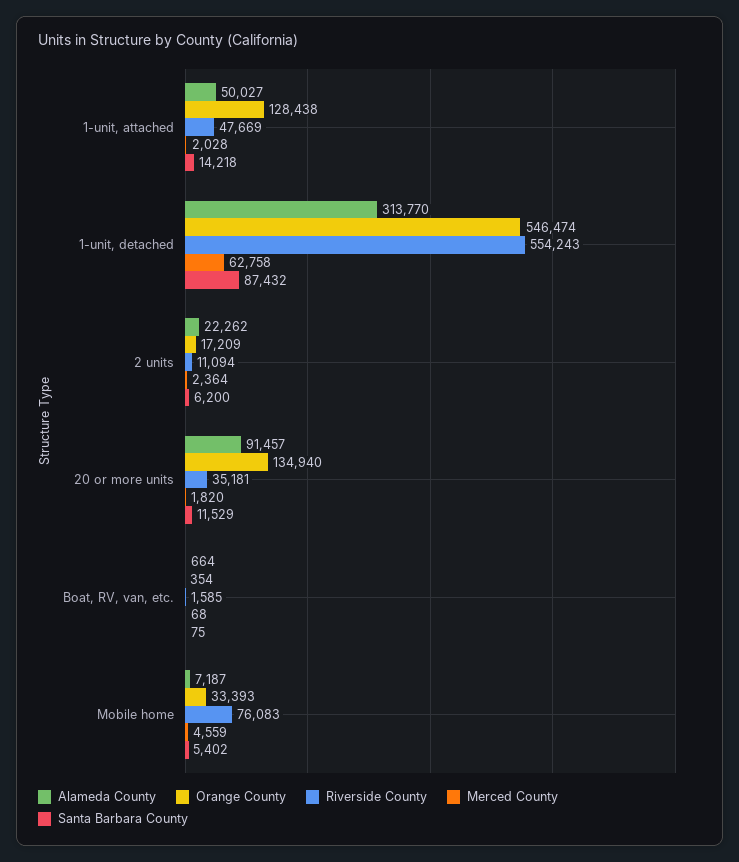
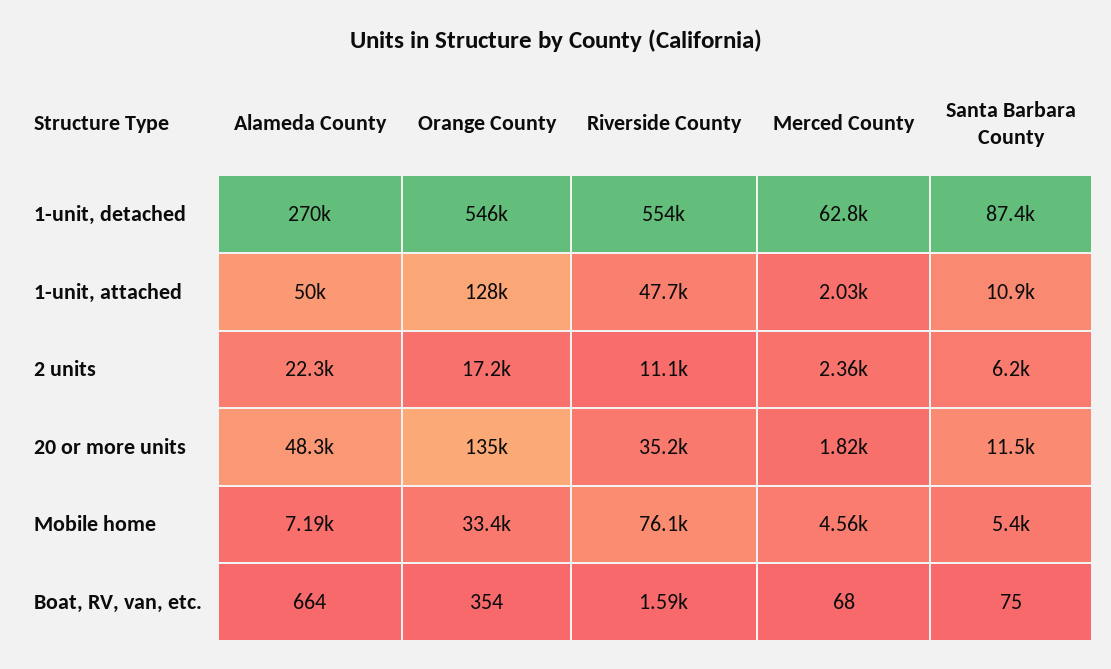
  {
    "Alameda County": {
      "1-unit, attached": 50027,
-     "1-unit, detached": 313770,
+     "1-unit, detached": 270000,
      "2 units": 22262,
-     "20 or more units": 91457,
+     "20 or more units": 48300,
      "Boat, RV, van, etc.": 664,
      "Mobile home": 7187
    },
    "Orange County": {
      "1-unit, attached": 128438,
      "1-unit, detached": 546474,
      "2 units": 17209,
      "20 or more units": 134940,
      "Boat, RV, van, etc.": 354,
      "Mobile home": 33393
    },
    "Riverside County": {
      "1-unit, attached": 47669,
      "1-unit, detached": 554243,
      "2 units": 11094,
      "20 or more units": 35181,
      "Boat, RV, van, etc.": 1585,
      "Mobile home": 76083
    },
    "Merced County": {
      "1-unit, attached": 2028,
      "1-unit, detached": 62758,
      "2 units": 2364,
      "20 or more units": 1820,
      "Boat, RV, van, etc.": 68,
      "Mobile home": 4559
    },
    "Santa Barbara County": {
-     "1-unit, attached": 14218,
+     "1-unit, attached": 10900,
      "1-unit, detached": 87432,
      "2 units": 6200,
      "20 or more units": 11529,
      "Boat, RV, van, etc.": 75,
      "Mobile home": 5402
    }
  }

